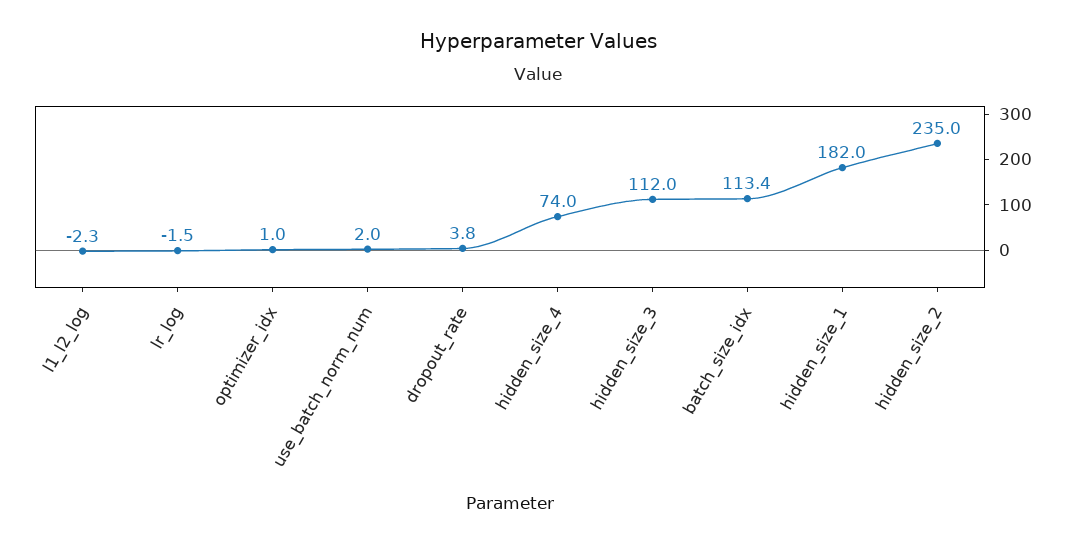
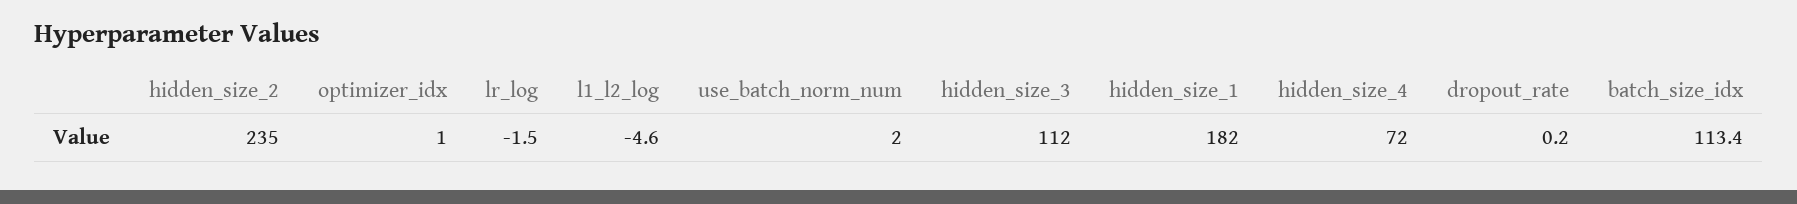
  {
-   "l1_l2_log": -2.3,
+   "l1_l2_log": -4.6,
    "lr_log": -1.5,
    "optimizer_idx": 1,
    "use_batch_norm_num": 2,
-   "dropout_rate": 3.8,
+   "dropout_rate": 0.2,
-   "hidden_size_4": 74,
+   "hidden_size_4": 72,
    "hidden_size_3": 112,
    "batch_size_idx": 113.4,
    "hidden_size_1": 182,
    "hidden_size_2": 235
  }

